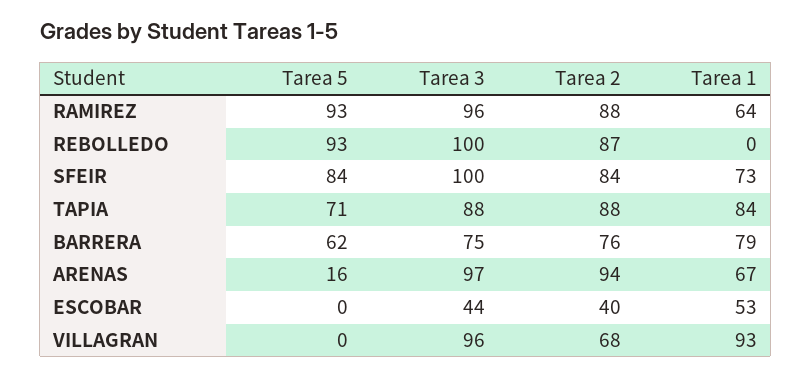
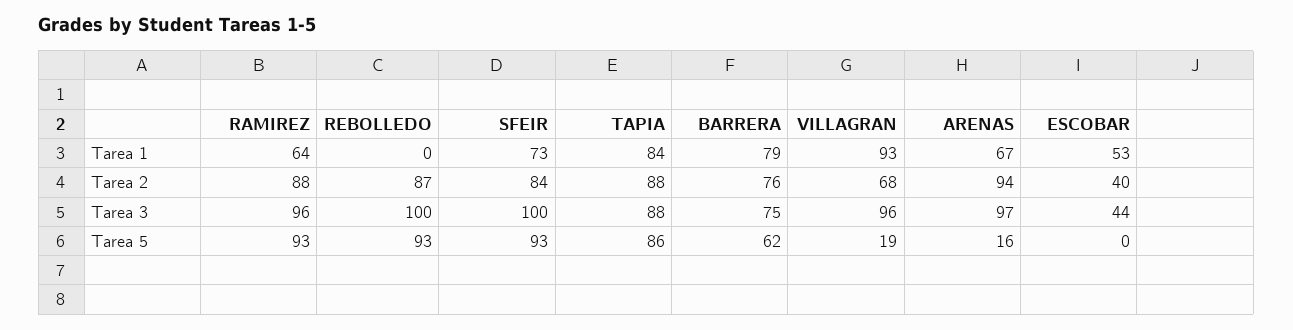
  {
    "Tarea 5": {
      "RAMIREZ": 93,
      "REBOLLEDO": 93,
-     "SFEIR": 84,
+     "SFEIR": 93,
-     "TAPIA": 71,
+     "TAPIA": 86,
      "BARRERA": 62,
      "ARENAS": 16,
      "ESCOBAR": 0,
-     "VILLAGRAN": 0
+     "VILLAGRAN": 19
    },
    "Tarea 3": {
      "RAMIREZ": 96,
      "REBOLLEDO": 100,
      "SFEIR": 100,
      "TAPIA": 88,
      "BARRERA": 75,
      "ARENAS": 97,
      "ESCOBAR": 44,
      "VILLAGRAN": 96
    },
    "Tarea 2": {
      "RAMIREZ": 88,
      "REBOLLEDO": 87,
      "SFEIR": 84,
      "TAPIA": 88,
      "BARRERA": 76,
      "ARENAS": 94,
      "ESCOBAR": 40,
      "VILLAGRAN": 68
    },
    "Tarea 1": {
      "RAMIREZ": 64,
      "REBOLLEDO": 0,
      "SFEIR": 73,
      "TAPIA": 84,
      "BARRERA": 79,
      "ARENAS": 67,
      "ESCOBAR": 53,
      "VILLAGRAN": 93
    }
  }

